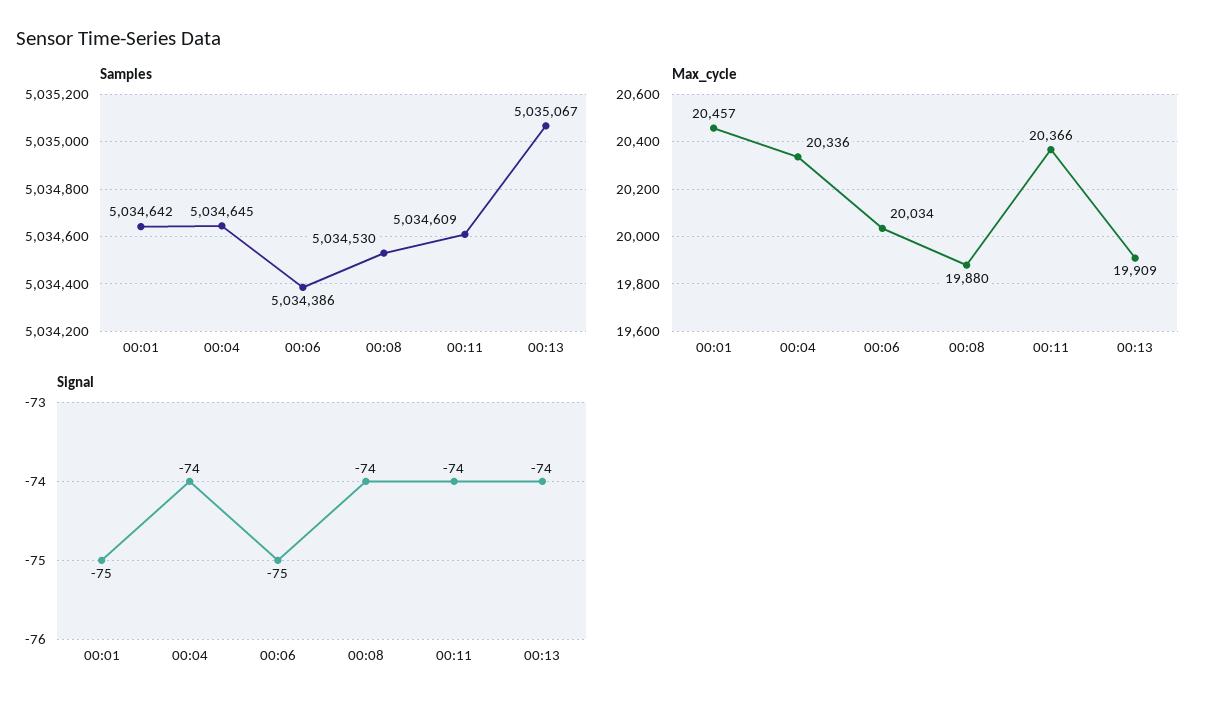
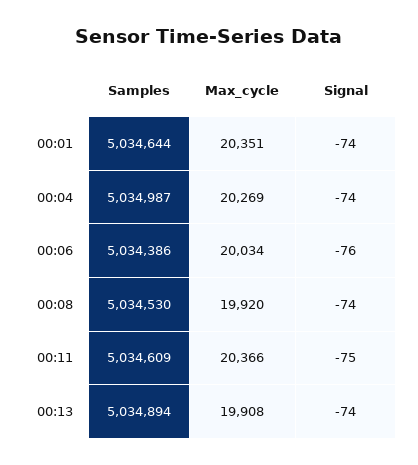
  {
    "Samples": {
-     "00:01": 5034642,
+     "00:01": 5034644,
-     "00:04": 5034645,
+     "00:04": 5034987,
      "00:06": 5034386,
      "00:08": 5034530,
      "00:11": 5034609,
-     "00:13": 5035067
+     "00:13": 5034894
    },
    "Max_cycle": {
-     "00:01": 20457,
+     "00:01": 20351,
-     "00:04": 20336,
+     "00:04": 20269,
      "00:06": 20034,
-     "00:08": 19880,
+     "00:08": 19920,
      "00:11": 20366,
-     "00:13": 19909
+     "00:13": 19908
    },
    "Signal": {
-     "00:01": -75,
+     "00:01": -74,
      "00:04": -74,
-     "00:06": -75,
+     "00:06": -76,
      "00:08": -74,
-     "00:11": -74,
+     "00:11": -75,
      "00:13": -74
    }
  }

